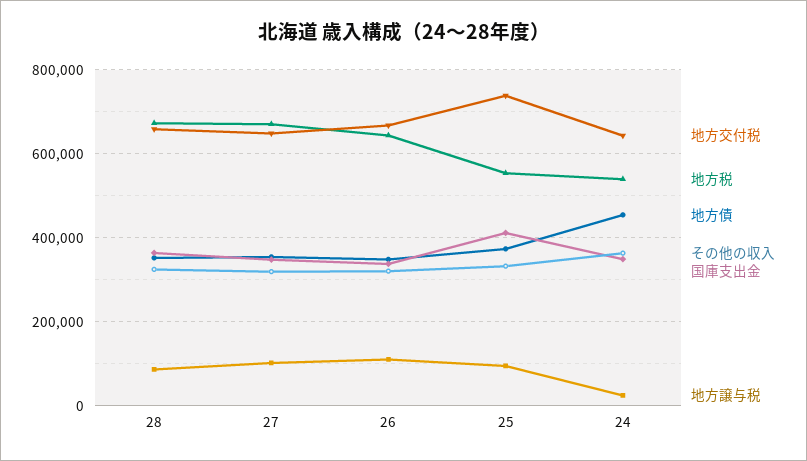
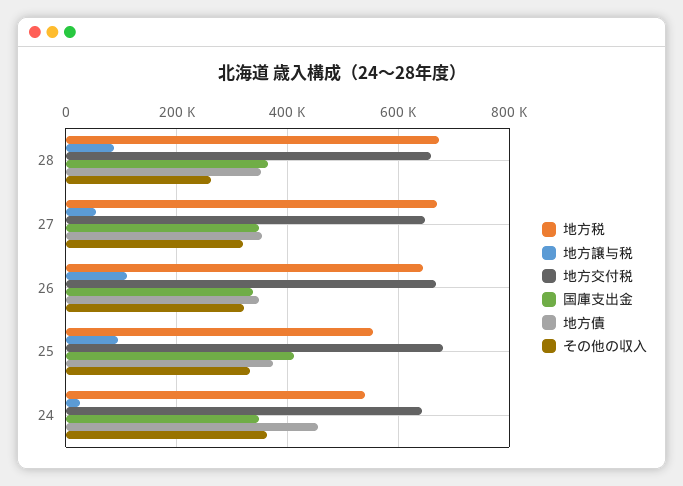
  {
    "地方交付税": {
      "28": 660000,
      "27": 640000,
      "26": 660000,
-     "25": 740000,
+     "25": 680000,
      "24": 640000
    },
    "地方税": {
      "28": 680000,
      "27": 680000,
      "26": 640000,
      "25": 560000,
      "24": 540000
    },
    "地方債": {
      "28": 360000,
      "27": 360000,
      "26": 340000,
      "25": 380000,
      "24": 460000
    },
    "その他の収入": {
-     "28": 320000,
+     "28": 260000,
      "27": 320000,
      "26": 320000,
      "25": 340000,
      "24": 360000
    },
    "国庫支出金": {
      "28": 360000,
      "27": 340000,
      "26": 340000,
      "25": 420000,
      "24": 340000
    },
    "地方譲与税": {
      "28": 80000,
-     "27": 100000,
+     "27": 60000,
      "26": 120000,
      "25": 100000,
      "24": 20000
    }
  }

